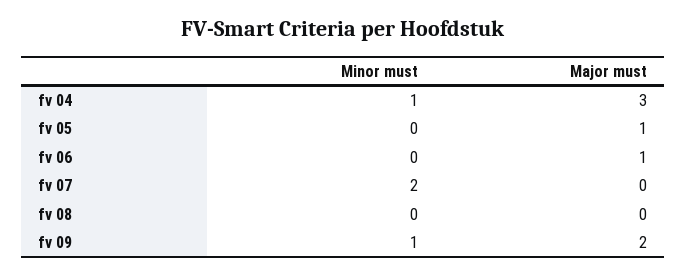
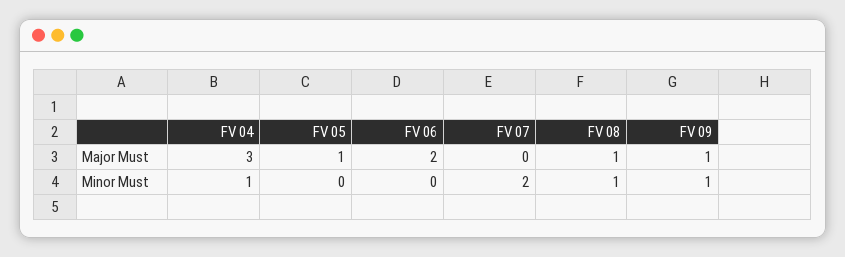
  {
    "Minor must": {
      "fv 04": 1,
      "fv 05": 0,
      "fv 06": 0,
      "fv 07": 2,
-     "fv 08": 0,
+     "fv 08": 1,
      "fv 09": 1
    },
    "Major must": {
      "fv 04": 3,
      "fv 05": 1,
-     "fv 06": 1,
+     "fv 06": 2,
      "fv 07": 0,
-     "fv 08": 0,
+     "fv 08": 1,
-     "fv 09": 2
+     "fv 09": 1
    }
  }

